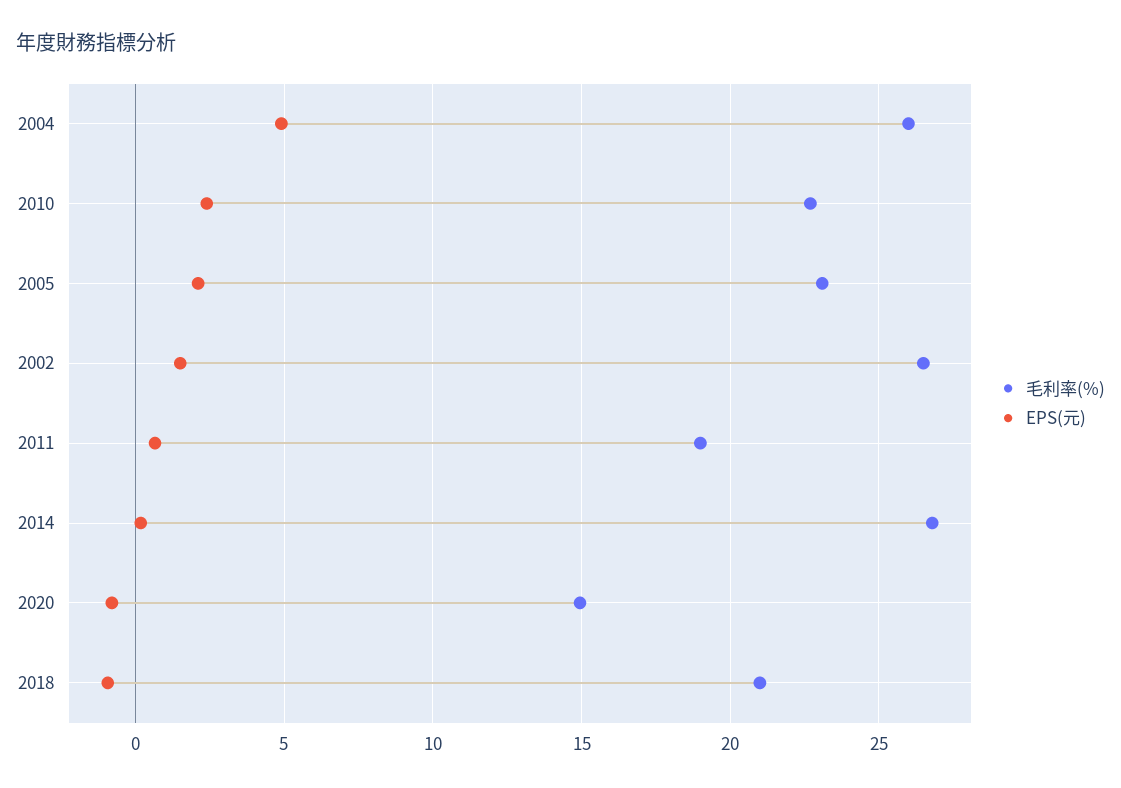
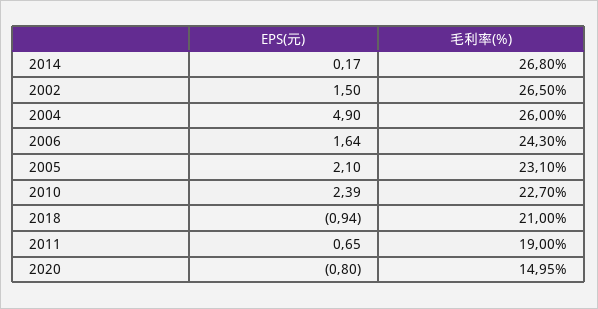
  {
    "毛利率(%)": {
      "2004": 26,
      "2010": 22.7,
      "2005": 23.1,
      "2002": 26.5,
      "2011": 19,
      "2014": 26.8,
      "2020": 14.95,
-     "2018": 21
+     "2018": 21,
+     "2006": 24.3
    },
    "EPS(元)": {
      "2004": 4.9,
      "2010": 2.39,
      "2005": 2.1,
      "2002": 1.5,
      "2011": 0.65,
      "2014": 0.17,
      "2020": -0.8,
-     "2018": -0.94
+     "2018": -0.94,
+     "2006": 1.64
    }
  }

